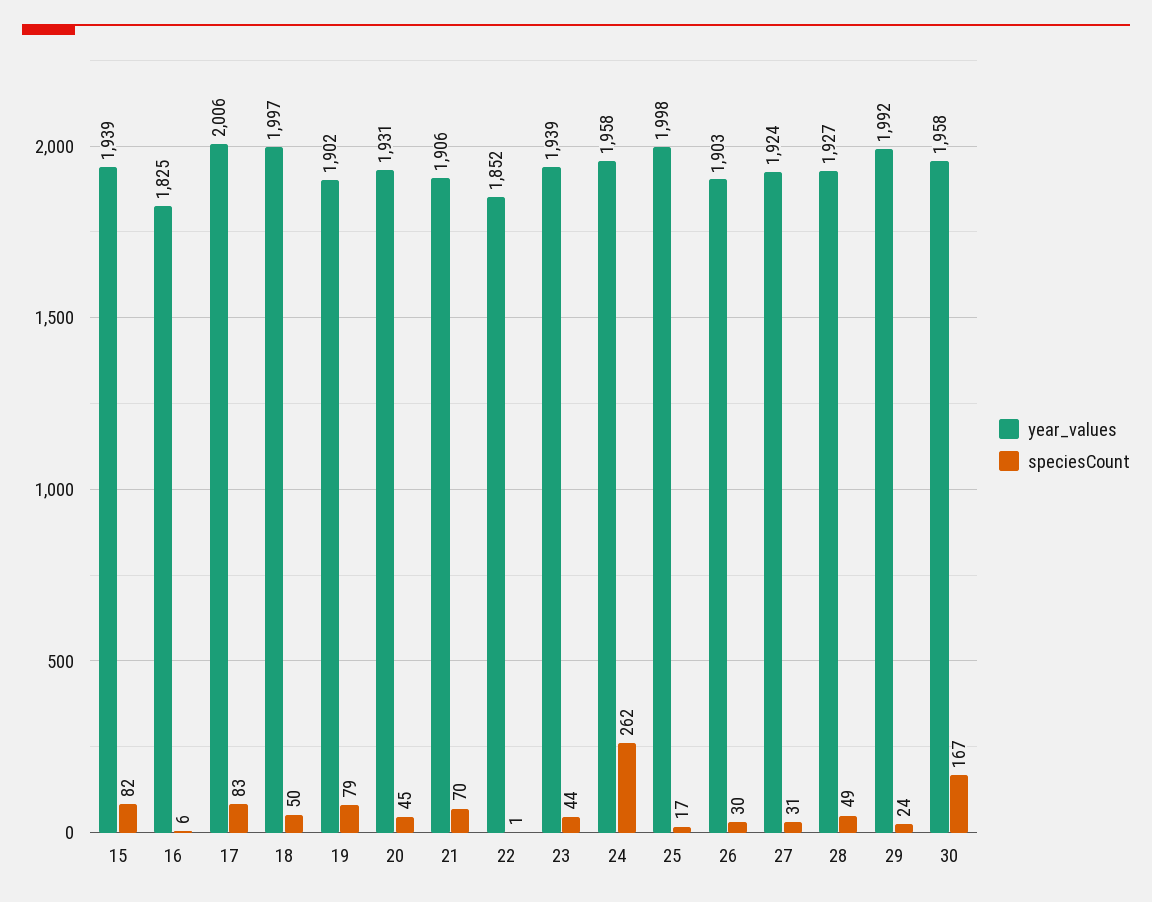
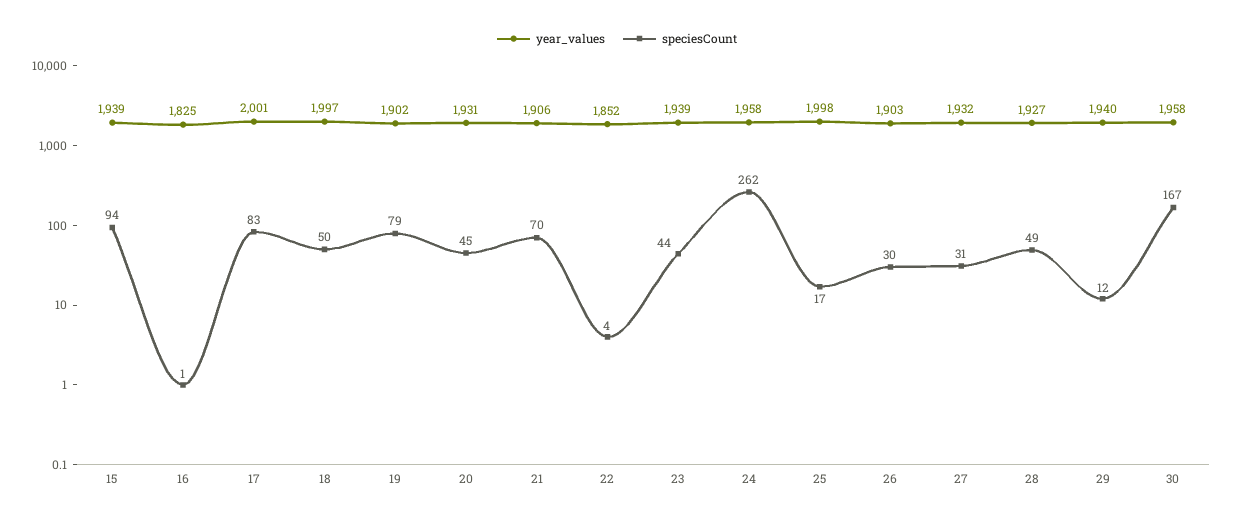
  {
    "year_values": {
      "15": 1939,
      "16": 1825,
-     "17": 2006,
+     "17": 2001,
      "18": 1997,
      "19": 1902,
      "20": 1931,
      "21": 1906,
      "22": 1852,
      "23": 1939,
      "24": 1958,
      "25": 1998,
      "26": 1903,
-     "27": 1924,
+     "27": 1932,
      "28": 1927,
-     "29": 1992,
+     "29": 1940,
      "30": 1958
    },
    "speciesCount": {
-     "15": 82,
+     "15": 94,
-     "16": 6,
+     "16": 1,
      "17": 83,
      "18": 50,
      "19": 79,
      "20": 45,
      "21": 70,
-     "22": 1,
+     "22": 4,
      "23": 44,
      "24": 262,
      "25": 17,
      "26": 30,
      "27": 31,
      "28": 49,
-     "29": 24,
+     "29": 12,
      "30": 167
    }
  }

